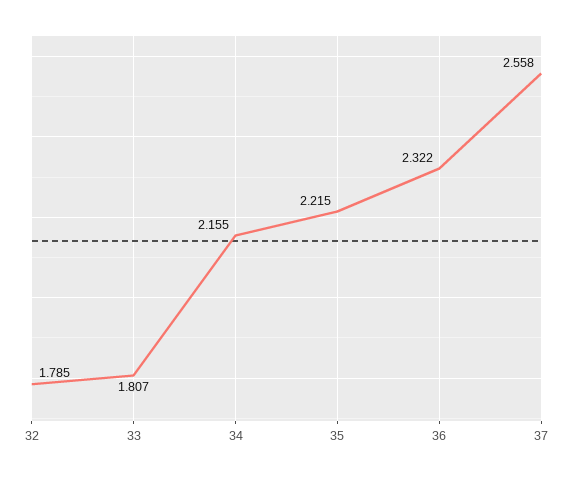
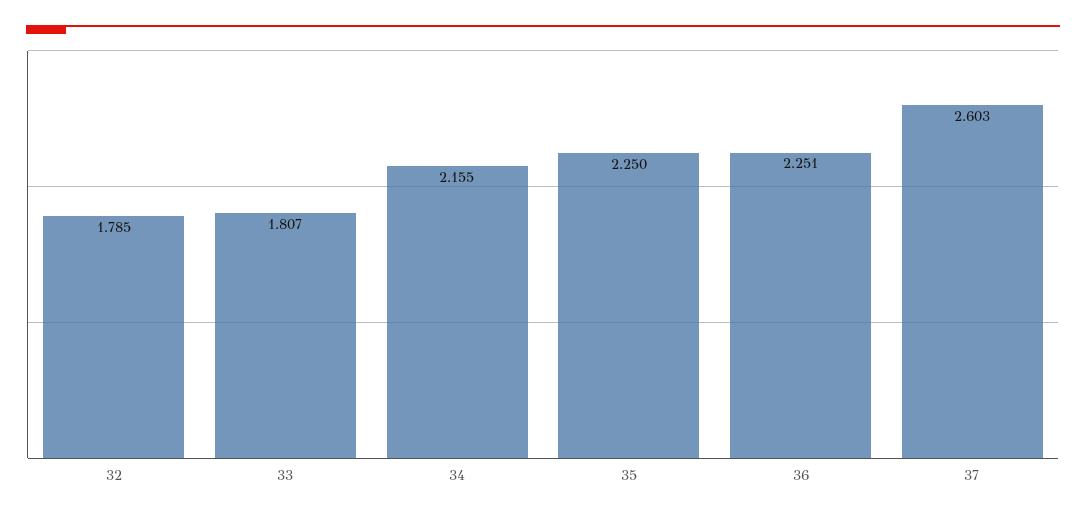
  {
    "32": 1.785,
    "33": 1.807,
    "34": 2.155,
-   "35": 2.215,
+   "35": 2.25,
-   "36": 2.322,
+   "36": 2.251,
-   "37": 2.558
+   "37": 2.603
  }

